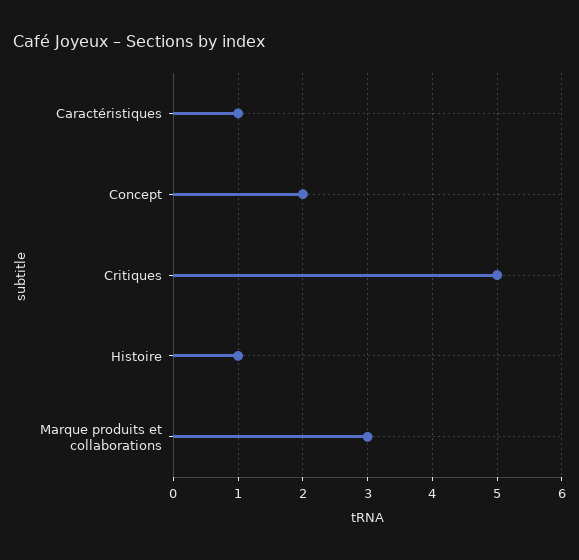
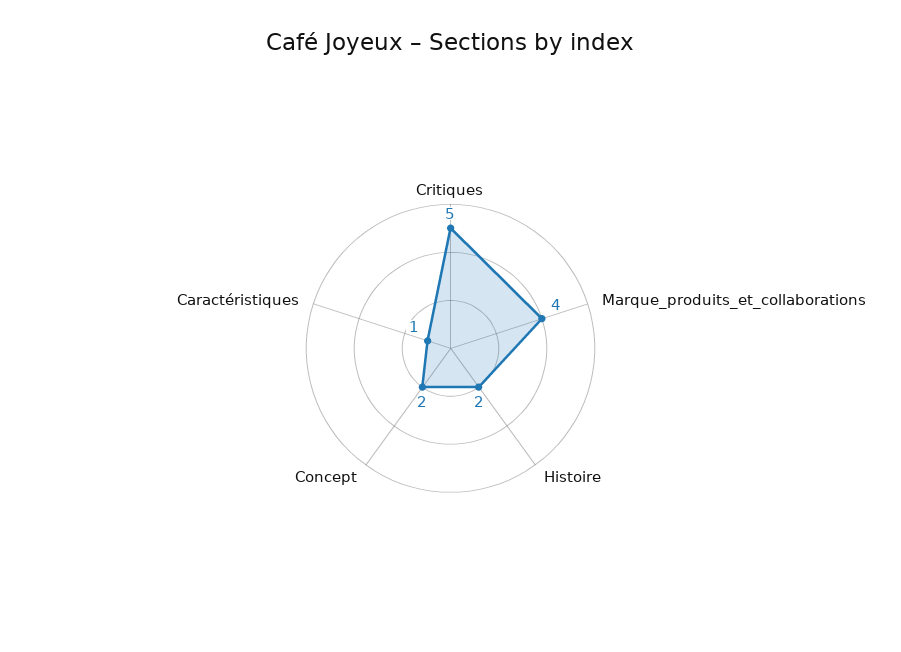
  {
    "Caractéristiques": 1,
    "Concept": 2,
    "Critiques": 5,
-   "Histoire": 1,
+   "Histoire": 2,
-   "Marque produits et collaborations": 3
+   "Marque produits et collaborations": 4
  }

